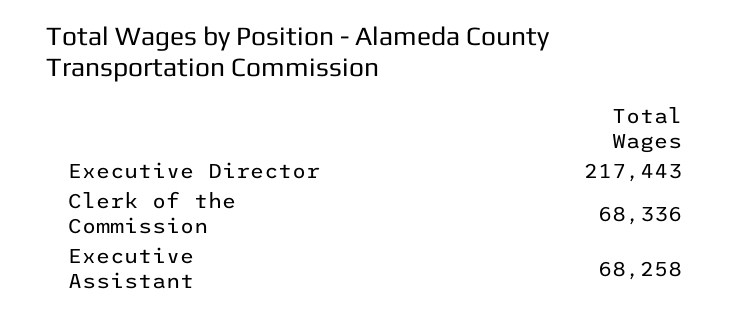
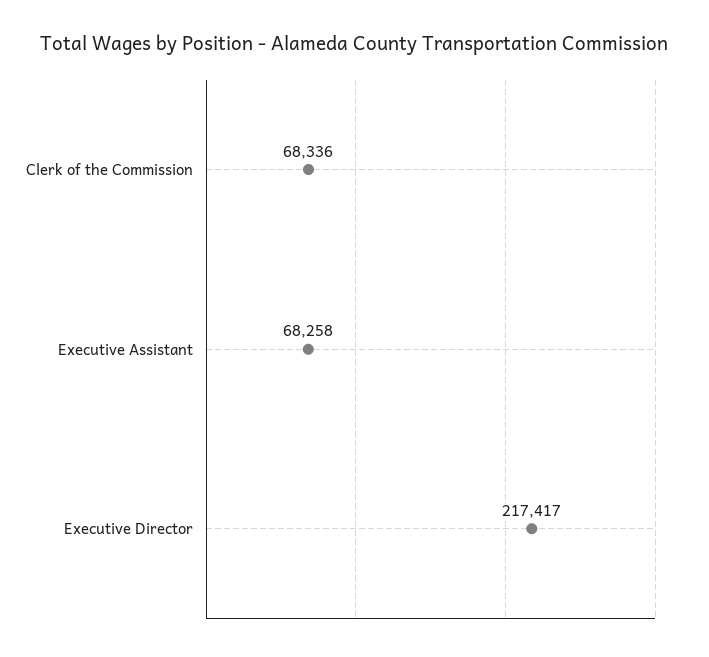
  {
-   "Executive Director": 217443,
+   "Executive Director": 217417,
    "Clerk of the Commission": 68336,
    "Executive Assistant": 68258
  }

